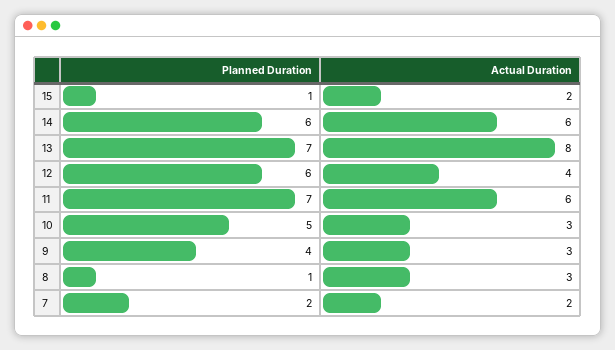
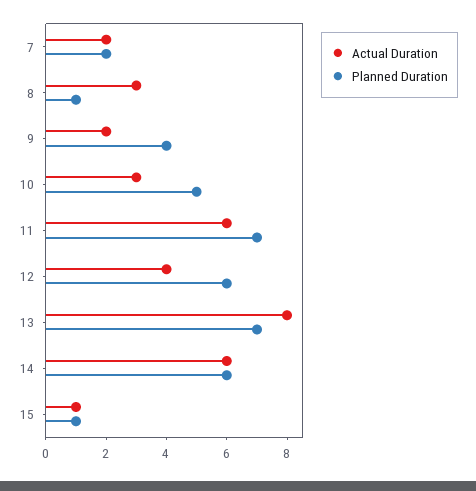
  {
    "Planned Duration": {
      "15": 1,
      "14": 6,
      "13": 7,
      "12": 6,
      "11": 7,
      "10": 5,
      "9": 4,
      "8": 1,
      "7": 2
    },
    "Actual Duration": {
-     "15": 2,
+     "15": 1,
      "14": 6,
      "13": 8,
      "12": 4,
      "11": 6,
      "10": 3,
-     "9": 3,
+     "9": 2,
      "8": 3,
      "7": 2
    }
  }

